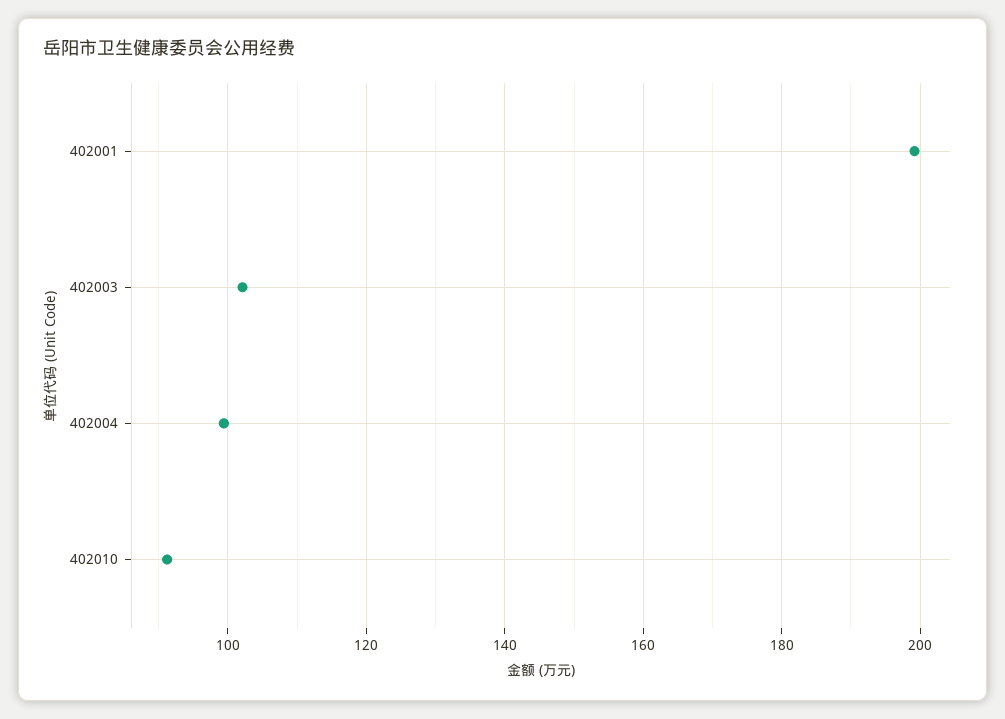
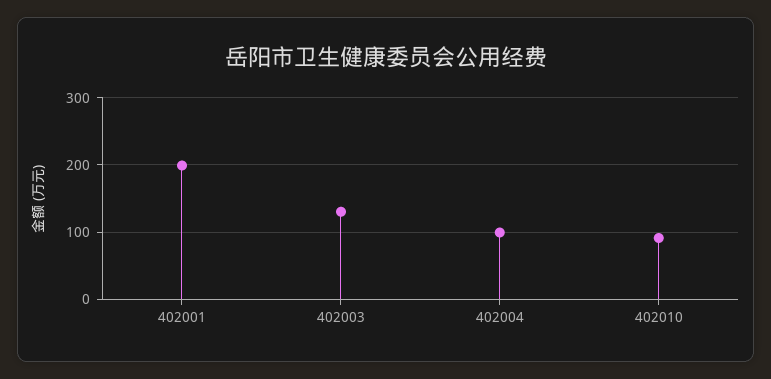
  {
    "402001": 200,
-   "402003": 102,
+   "402003": 130,
    "402004": 100,
    "402010": 92
  }

